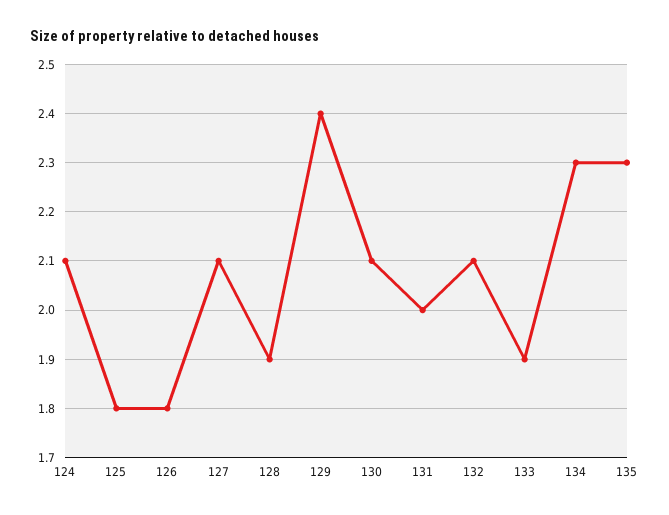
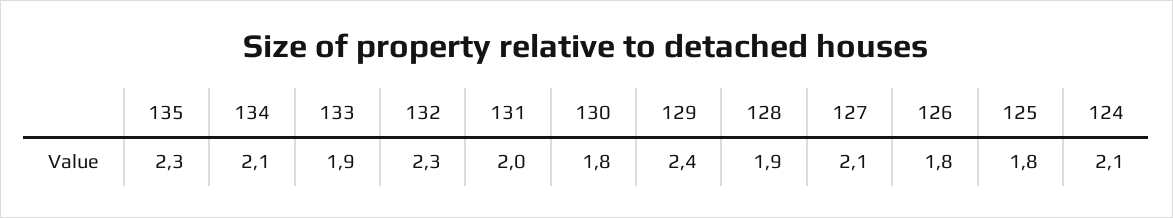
  {
    "124": 2.1,
    "125": 1.8,
    "126": 1.8,
    "127": 2.1,
    "128": 1.9,
    "129": 2.4,
-   "130": 2.1,
+   "130": 1.8,
    "131": 2,
-   "132": 2.1,
+   "132": 2.3,
    "133": 1.9,
-   "134": 2.3,
+   "134": 2.1,
    "135": 2.3
  }

